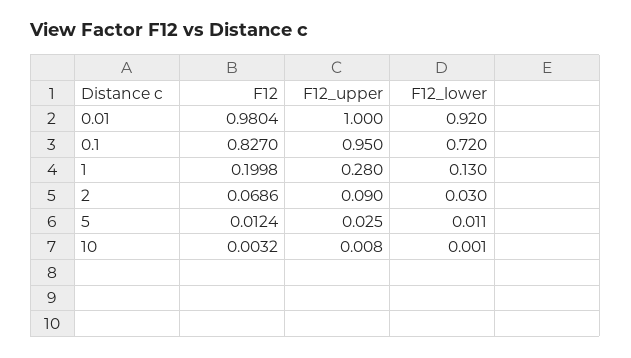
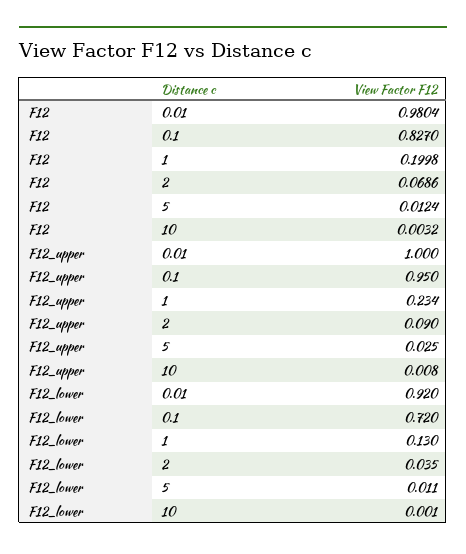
  {
    "F12": {
      "0.01": 0.9804,
      "0.1": 0.827,
      "1": 0.1998,
      "2": 0.0686,
      "5": 0.0124,
      "10": 0.0032
    },
    "F12_upper": {
      "0.01": 1,
      "0.1": 0.95,
-     "1": 0.28,
+     "1": 0.234,
      "2": 0.09,
      "5": 0.025,
      "10": 0.008
    },
    "F12_lower": {
      "0.01": 0.92,
      "0.1": 0.72,
      "1": 0.13,
-     "2": 0.03,
+     "2": 0.035,
      "5": 0.011,
      "10": 0.001
    }
  }

